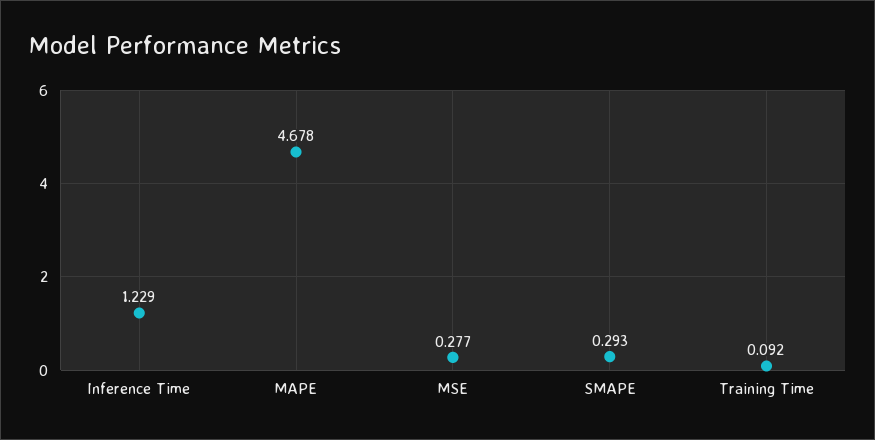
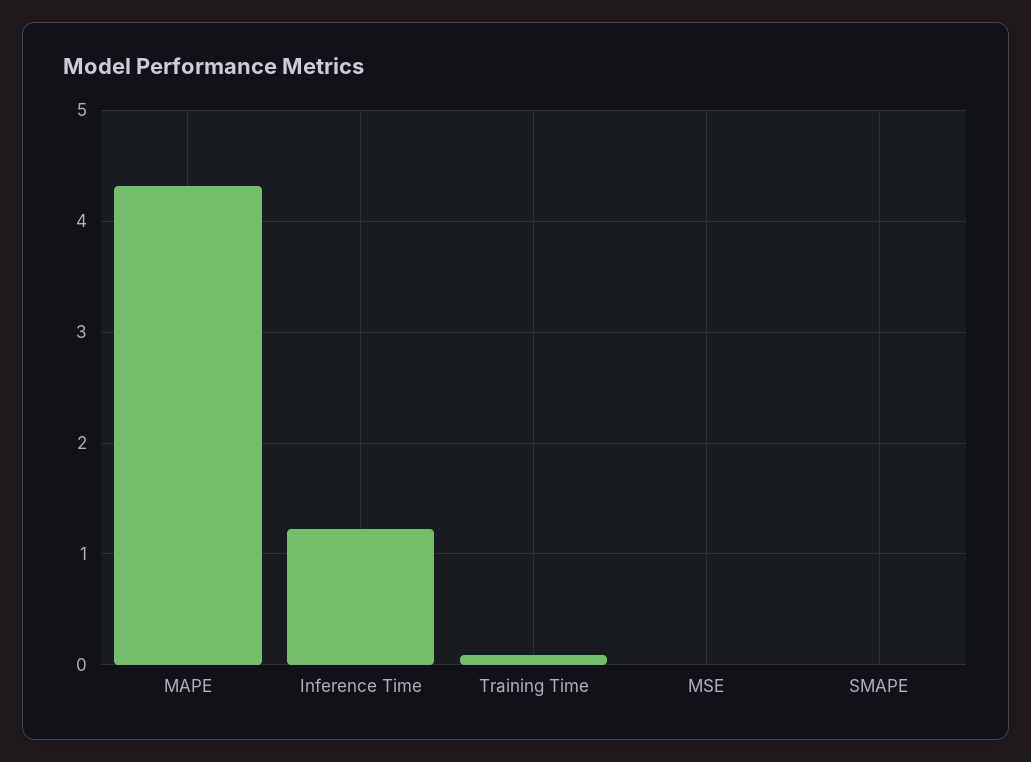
  {
    "Inference Time": 1.229,
-   "MAPE": 4.678,
+   "MAPE": 4.3,
-   "MSE": 0.277,
+   "MSE": 0,
-   "SMAPE": 0.293,
+   "SMAPE": 0,
    "Training Time": 0.092
  }

